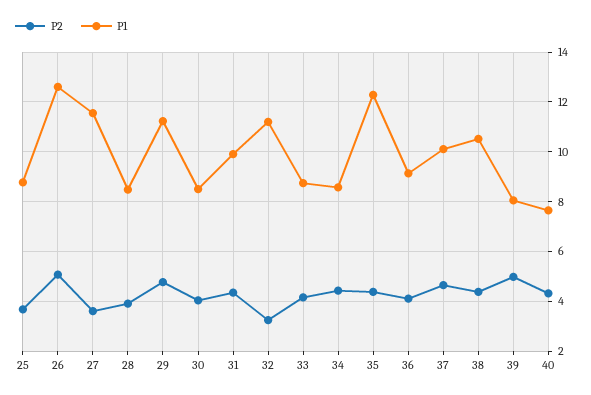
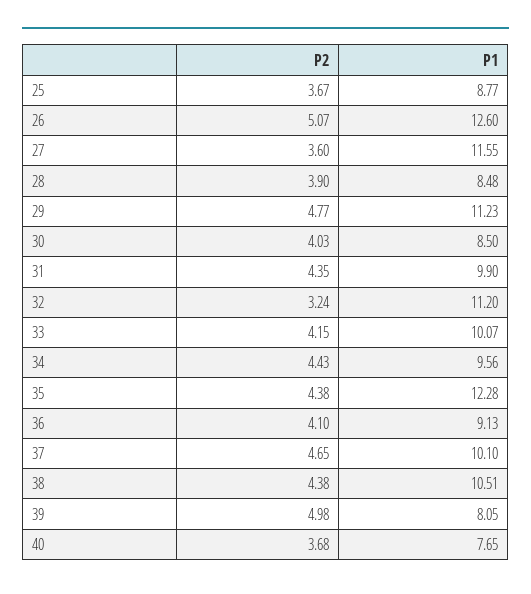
  {
    "P2": {
      "25": 3.67,
      "26": 5.07,
      "27": 3.6,
      "28": 3.9,
      "29": 4.77,
      "30": 4.03,
      "31": 4.35,
      "32": 3.24,
      "33": 4.15,
      "34": 4.43,
      "35": 4.38,
      "36": 4.1,
      "37": 4.65,
      "38": 4.38,
      "39": 4.98,
-     "40": 4.25
+     "40": 3.68
    },
    "P1": {
      "25": 8.77,
      "26": 12.6,
      "27": 11.55,
      "28": 8.48,
      "29": 11.23,
      "30": 8.5,
      "31": 9.9,
      "32": 11.2,
-     "33": 8.75,
+     "33": 10.07,
-     "34": 8.5,
+     "34": 9.56,
      "35": 12.28,
      "36": 9.13,
      "37": 10.1,
      "38": 10.51,
      "39": 8.05,
      "40": 7.65
    }
  }

